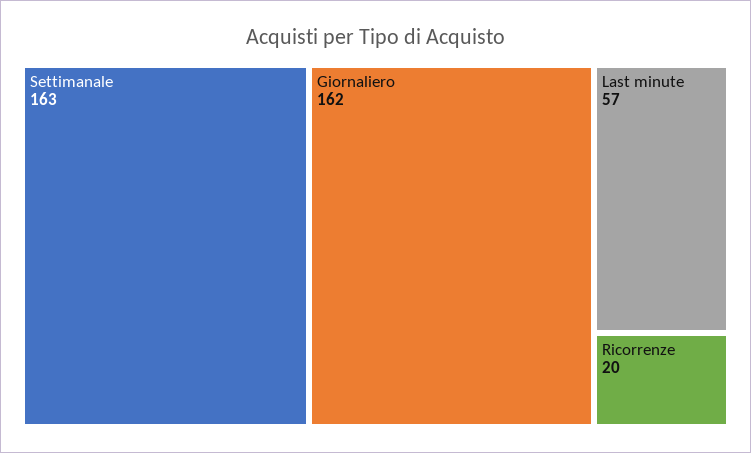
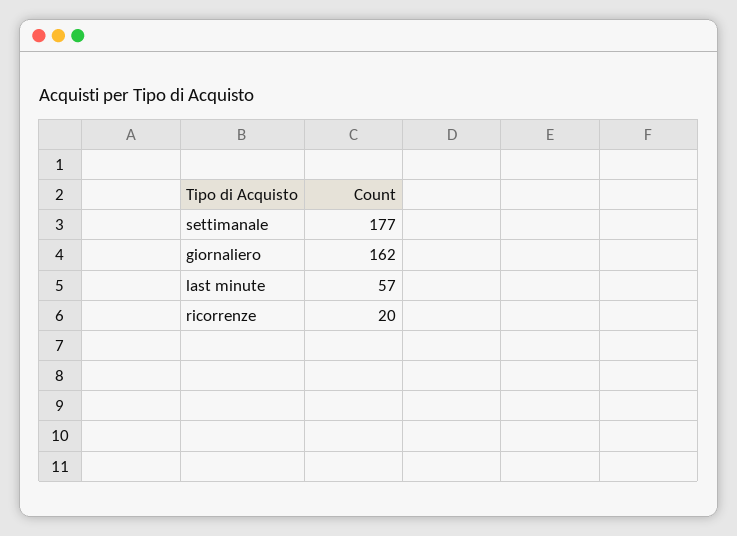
  {
-   "Settimanale": 163,
+   "Settimanale": 177,
    "Giornaliero": 162,
    "Last minute": 57,
    "Ricorrenze": 20
  }

